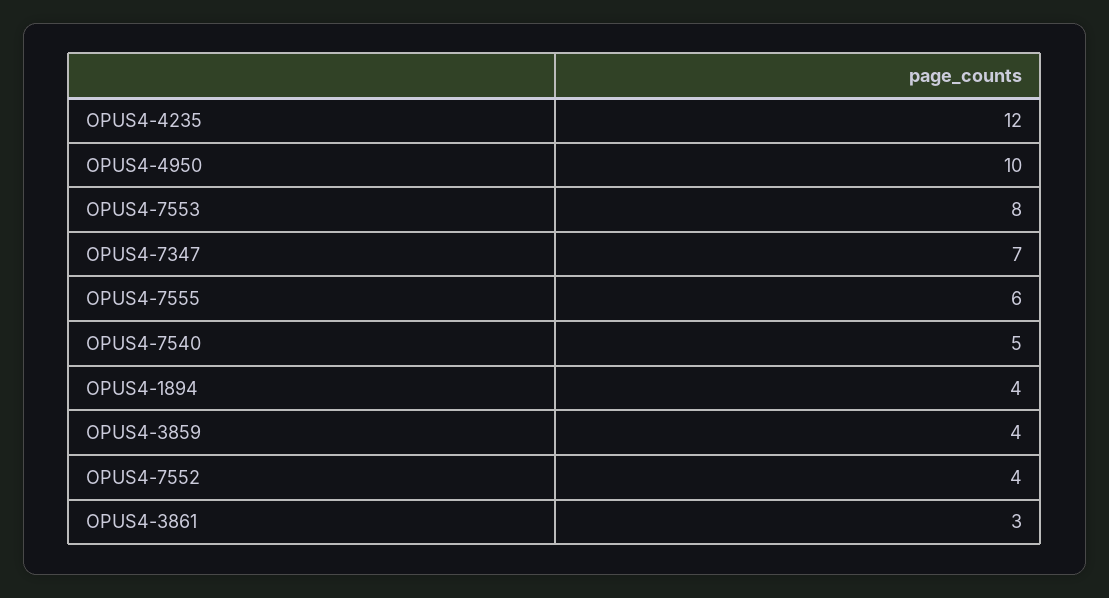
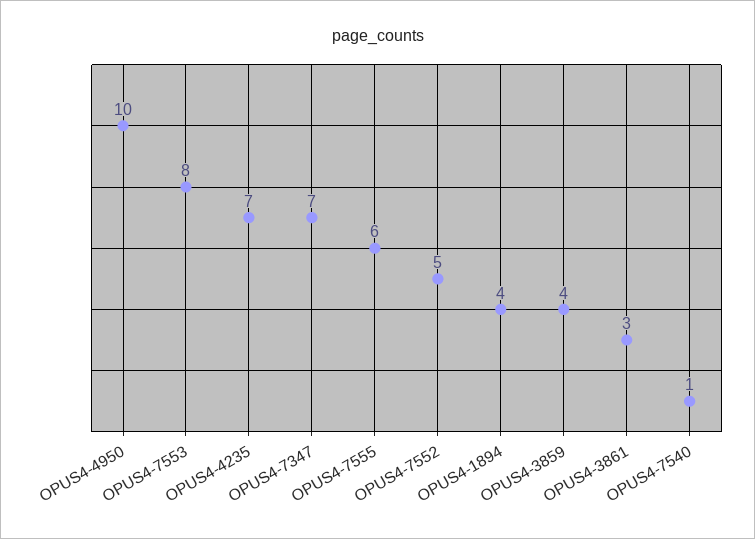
  {
-   "OPUS4-4235": 12,
+   "OPUS4-4235": 7,
    "OPUS4-4950": 10,
    "OPUS4-7553": 8,
    "OPUS4-7347": 7,
    "OPUS4-7555": 6,
-   "OPUS4-7540": 5,
+   "OPUS4-7540": 1,
    "OPUS4-1894": 4,
    "OPUS4-3859": 4,
-   "OPUS4-7552": 4,
+   "OPUS4-7552": 5,
    "OPUS4-3861": 3
  }

